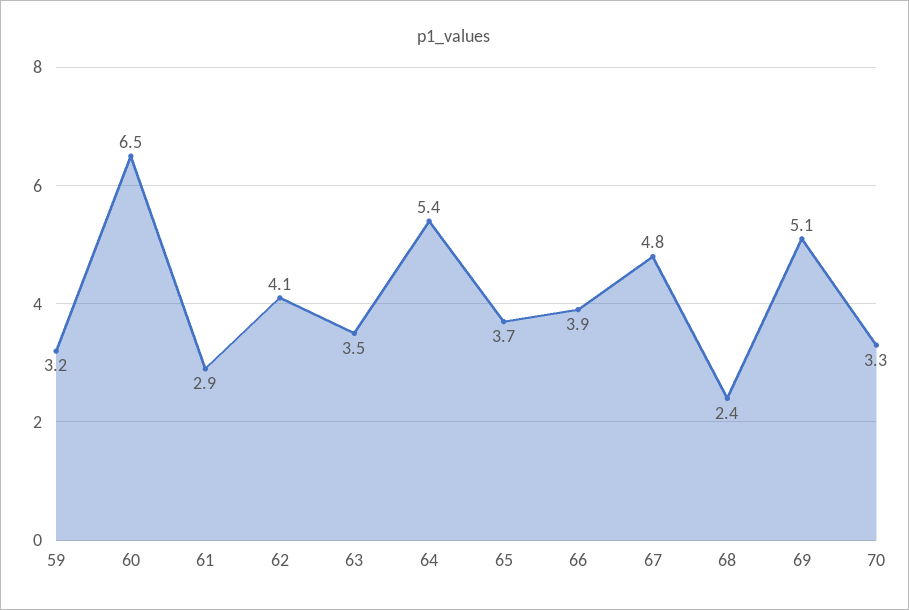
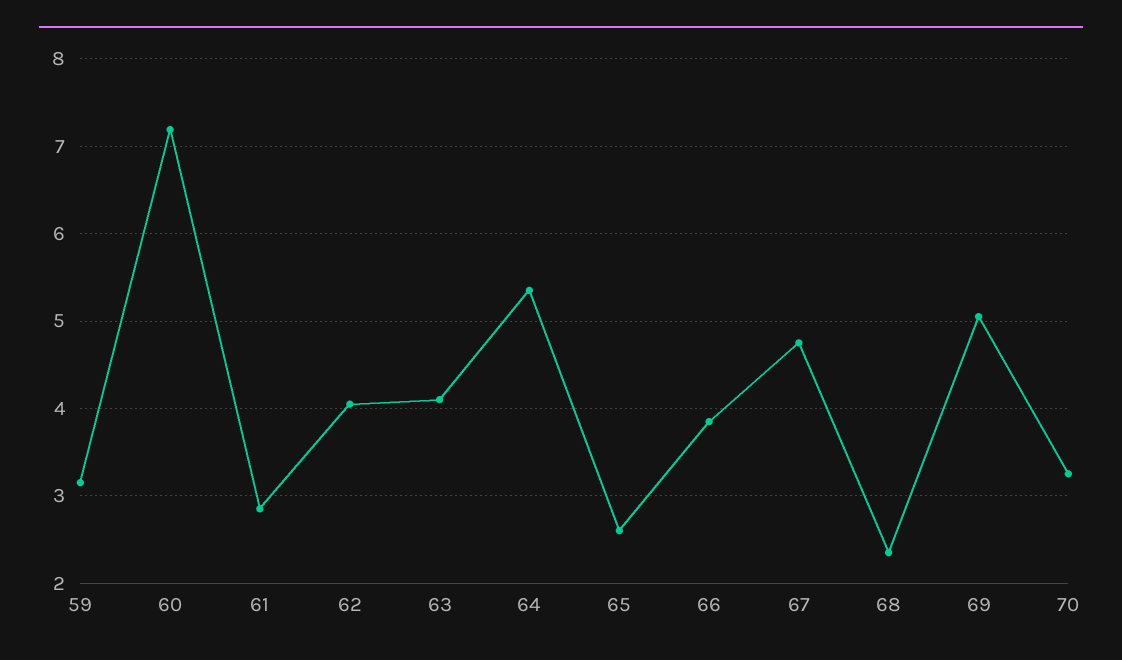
  {
    "59": 3.2,
-   "60": 6.5,
+   "60": 7.2,
    "61": 2.9,
    "62": 4.1,
-   "63": 3.5,
+   "63": 4.1,
    "64": 5.4,
-   "65": 3.7,
+   "65": 2.6,
    "66": 3.9,
    "67": 4.8,
    "68": 2.4,
    "69": 5.1,
    "70": 3.3
  }

